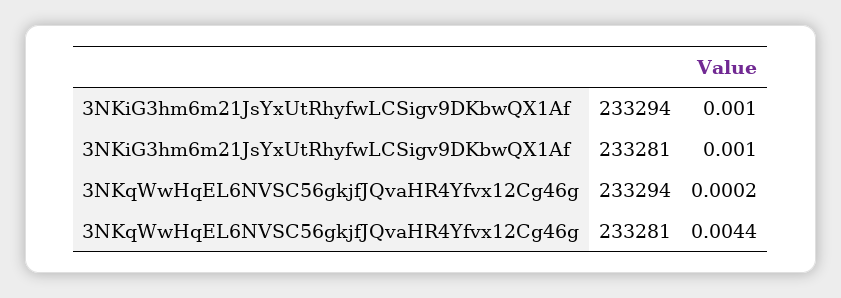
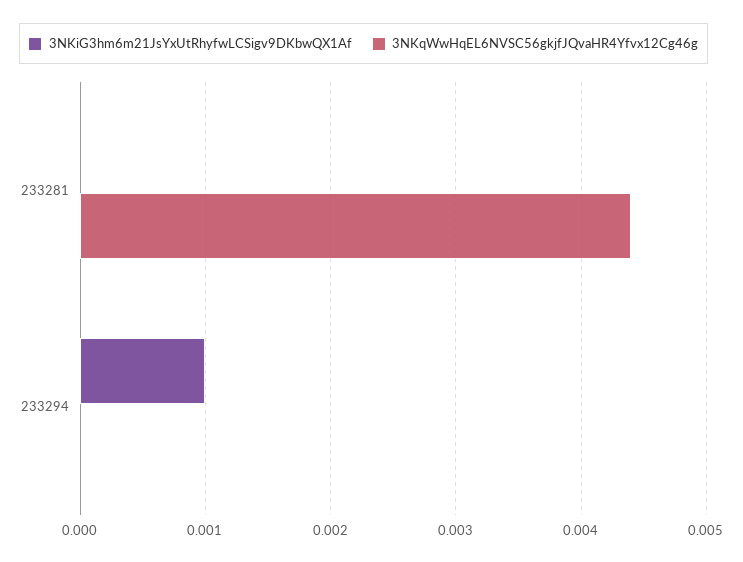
  {
    "3NKiG3hm6m21JsYxUtRhyfwLCSigv9DKbwQX1Af": {
      "233294": 0.001,
-     "233281": 0.001
+     "233281": 0
    },
    "3NKqWwHqEL6NVSC56gkjfJQvaHR4Yfvx12Cg46g": {
-     "233294": 0.0002,
+     "233294": 0,
      "233281": 0.0044
    }
  }

